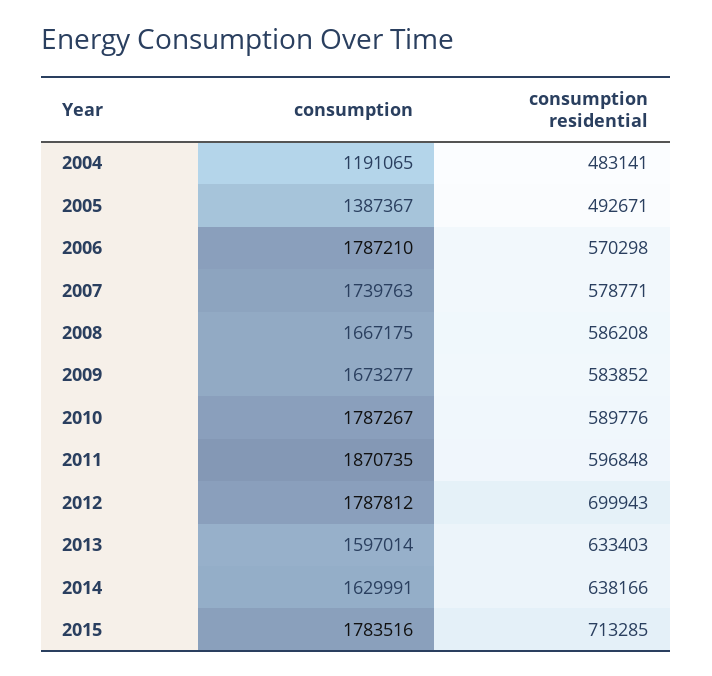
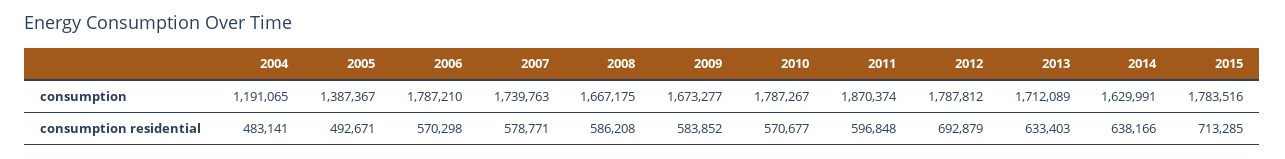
  {
    "consumption": {
      "2004": 1191065,
      "2005": 1387367,
      "2006": 1787210,
      "2007": 1739763,
      "2008": 1667175,
      "2009": 1673277,
      "2010": 1787267,
-     "2011": 1870735,
+     "2011": 1870374,
      "2012": 1787812,
-     "2013": 1597014,
+     "2013": 1712089,
      "2014": 1629991,
      "2015": 1783516
    },
    "consumption residential": {
      "2004": 483141,
      "2005": 492671,
      "2006": 570298,
      "2007": 578771,
      "2008": 586208,
      "2009": 583852,
-     "2010": 589776,
+     "2010": 570677,
      "2011": 596848,
-     "2012": 699943,
+     "2012": 692879,
      "2013": 633403,
      "2014": 638166,
      "2015": 713285
    }
  }

